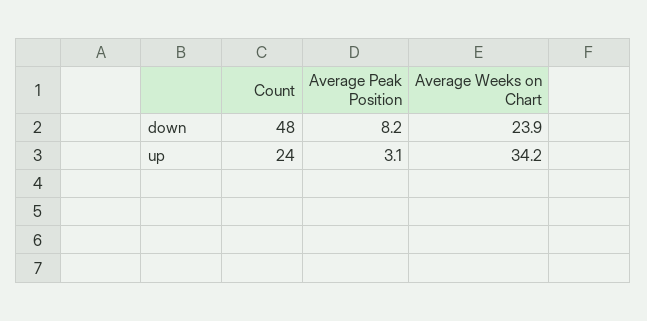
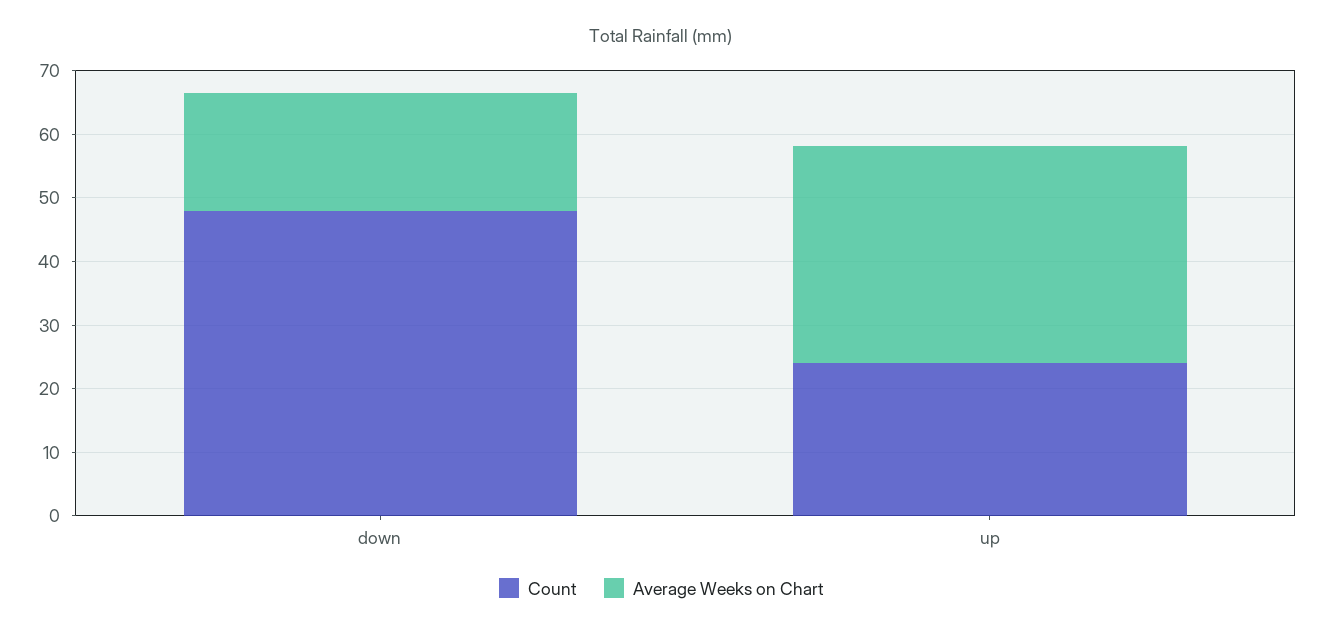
  {
    "Count": {
      "down": 48,
      "up": 24
    },
-   "Average Peak Position": {
-     "down": 8.2,
-     "up": 3.1
-   },
    "Average Weeks on Chart": {
-     "down": 23.9,
+     "down": 18,
      "up": 34.2
    }
  }

